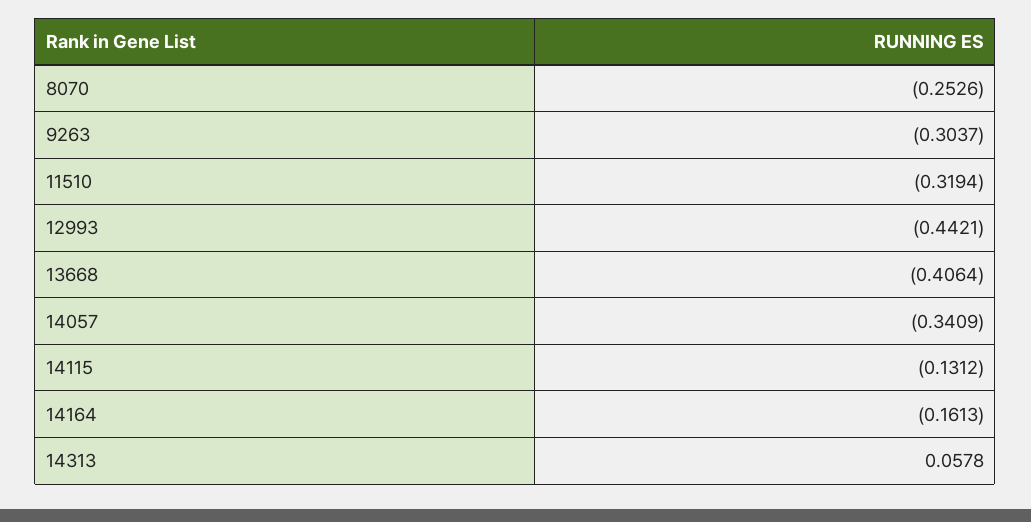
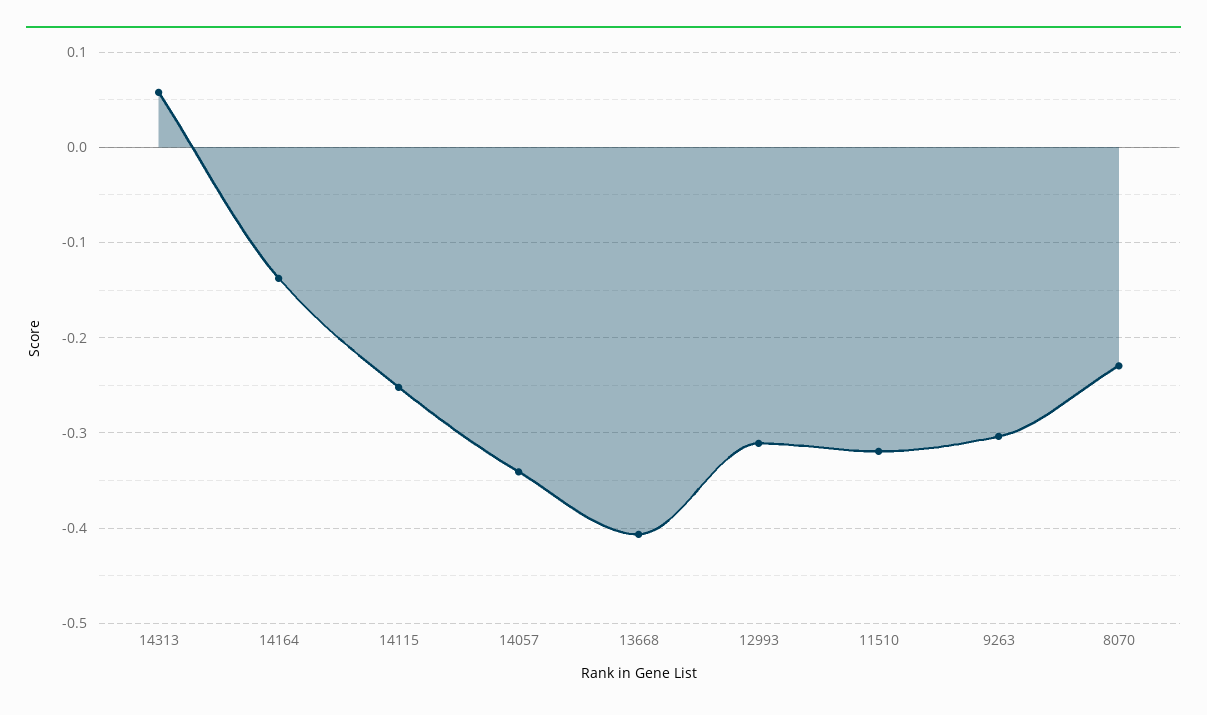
  {
-   "8070": -0.2526,
+   "8070": -0.23,
    "9263": -0.3037,
    "11510": -0.3194,
-   "12993": -0.4421,
+   "12993": -0.31,
    "13668": -0.4064,
    "14057": -0.3409,
-   "14115": -0.1312,
+   "14115": -0.25,
-   "14164": -0.1613,
+   "14164": -0.14,
    "14313": 0.0578
  }

